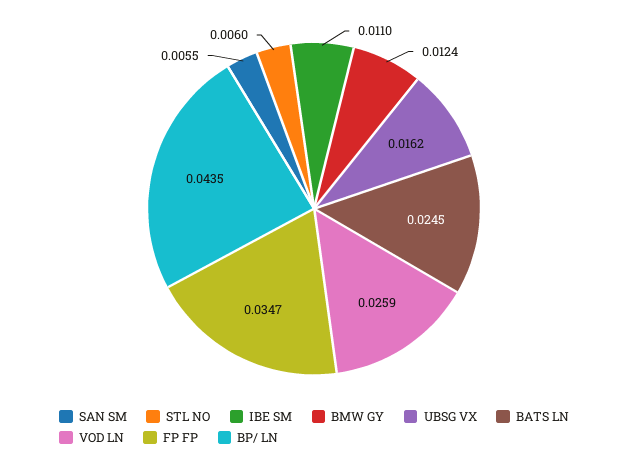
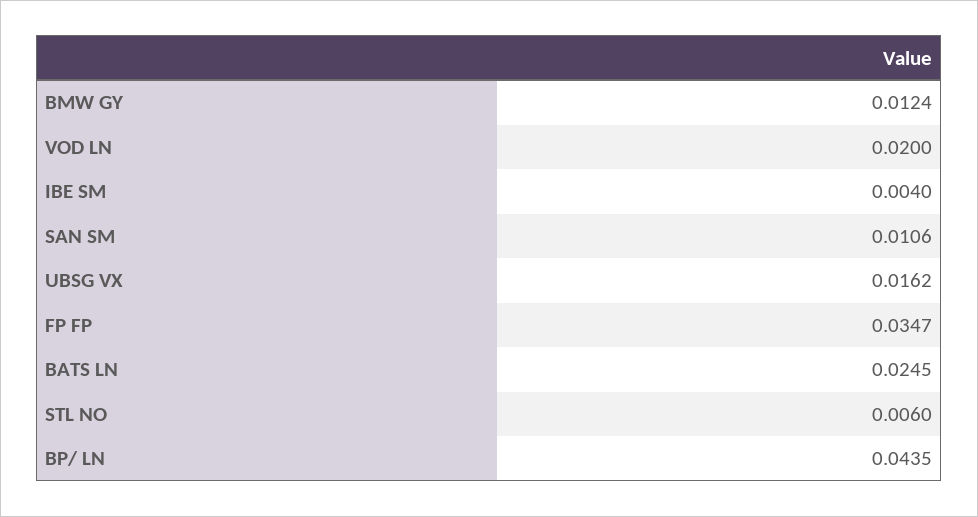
  {
-   "SAN SM": 0.0055,
+   "SAN SM": 0.0106,
    "STL NO": 0.006,
-   "IBE SM": 0.011,
+   "IBE SM": 0.004,
    "BMW GY": 0.0124,
    "UBSG VX": 0.0162,
    "BATS LN": 0.0245,
-   "VOD LN": 0.0259,
+   "VOD LN": 0.02,
    "FP FP": 0.0347,
    "BP/ LN": 0.0435
  }

